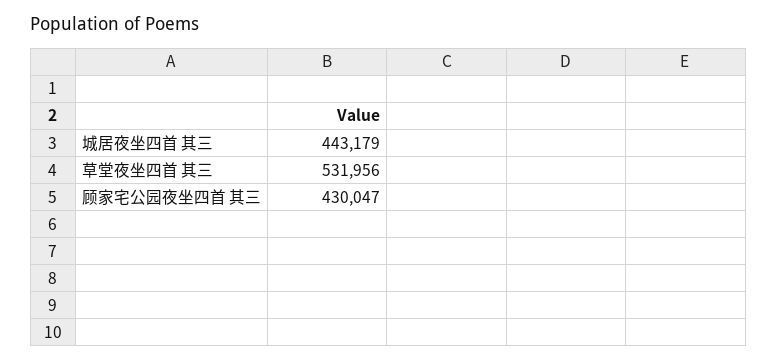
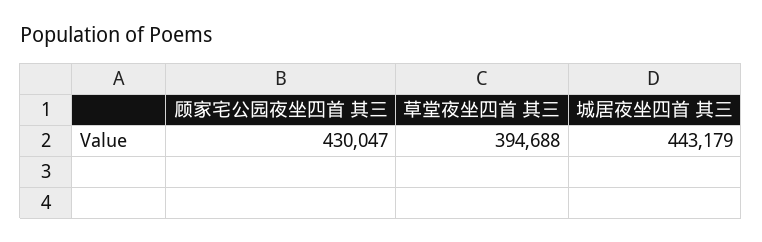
  {
    "城居夜坐四首 其三": 443179,
-   "草堂夜坐四首 其三": 531956,
+   "草堂夜坐四首 其三": 394688,
    "顾家宅公园夜坐四首 其三": 430047
  }

